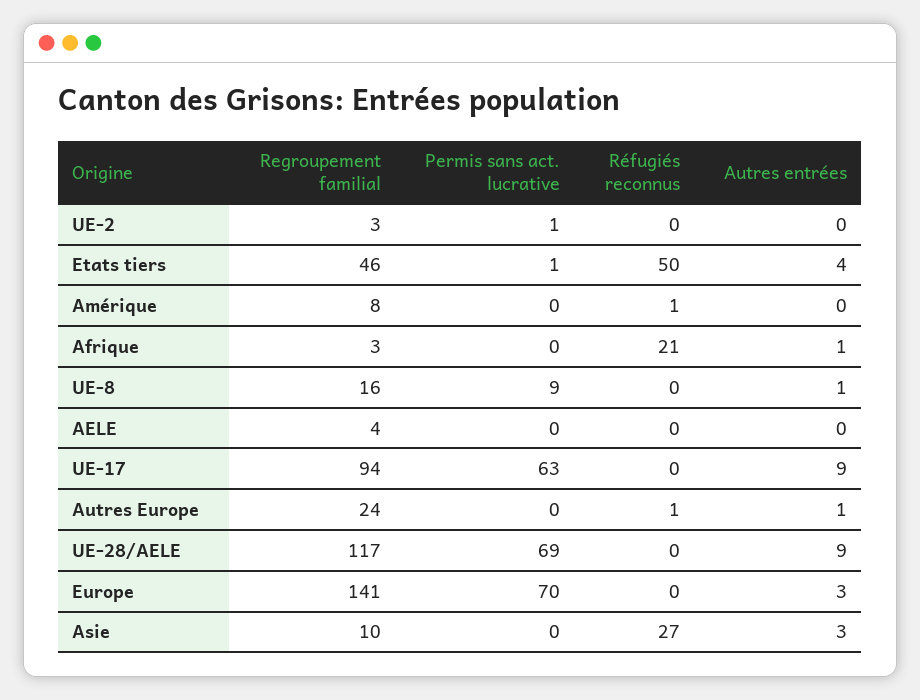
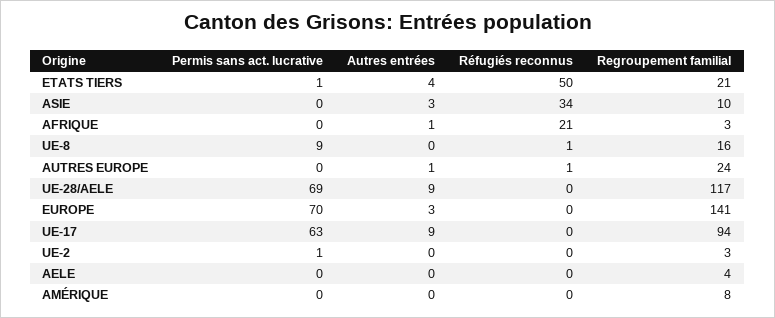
  {
    "Regroupement familial": {
      "UE-2": 3,
-     "Etats tiers": 46,
+     "Etats tiers": 21,
      "Amérique": 8,
      "Afrique": 3,
      "UE-8": 16,
      "AELE": 4,
      "UE-17": 94,
      "Autres Europe": 24,
      "UE-28/AELE": 117,
      "Europe": 141,
      "Asie": 10
    },
    "Permis sans act. lucrative": {
      "UE-2": 1,
      "Etats tiers": 1,
      "Amérique": 0,
      "Afrique": 0,
      "UE-8": 9,
      "AELE": 0,
      "UE-17": 63,
      "Autres Europe": 0,
      "UE-28/AELE": 69,
      "Europe": 70,
      "Asie": 0
    },
    "Réfugiés reconnus": {
      "UE-2": 0,
      "Etats tiers": 50,
-     "Amérique": 1,
+     "Amérique": 0,
      "Afrique": 21,
-     "UE-8": 0,
+     "UE-8": 1,
      "AELE": 0,
      "UE-17": 0,
      "Autres Europe": 1,
      "UE-28/AELE": 0,
      "Europe": 0,
-     "Asie": 27
+     "Asie": 34
    },
    "Autres entrées": {
      "UE-2": 0,
      "Etats tiers": 4,
      "Amérique": 0,
      "Afrique": 1,
-     "UE-8": 1,
+     "UE-8": 0,
      "AELE": 0,
      "UE-17": 9,
      "Autres Europe": 1,
      "UE-28/AELE": 9,
      "Europe": 3,
      "Asie": 3
    }
  }

